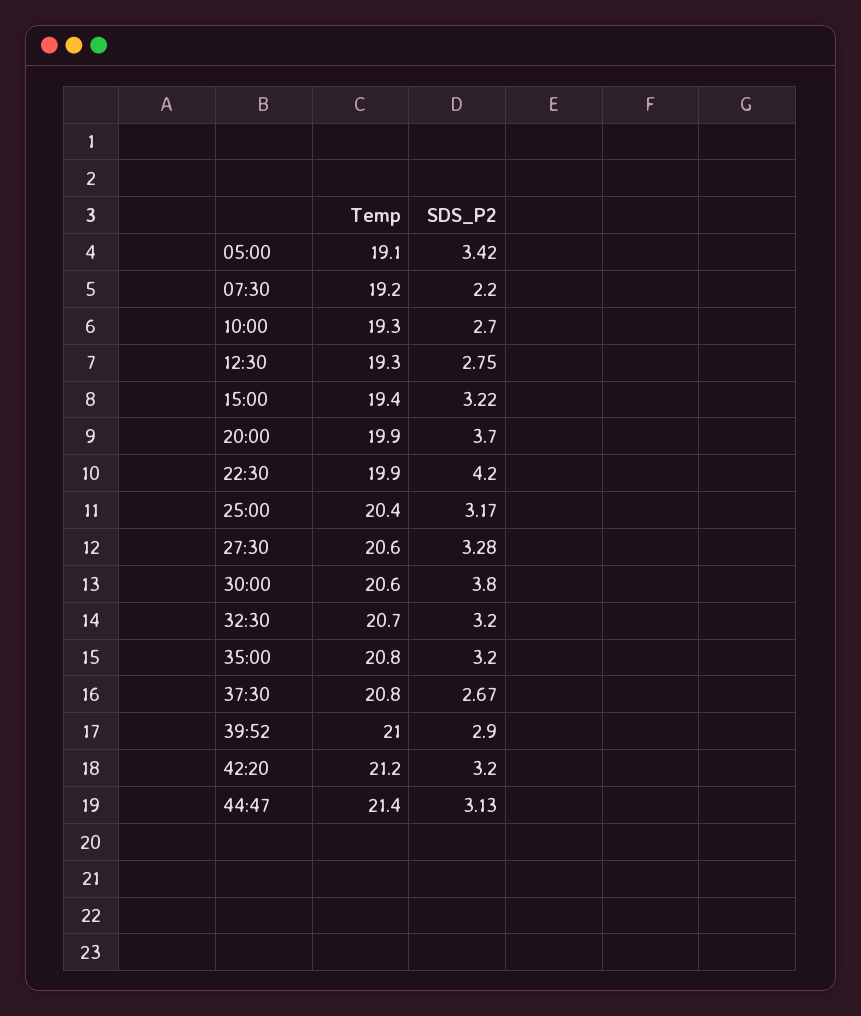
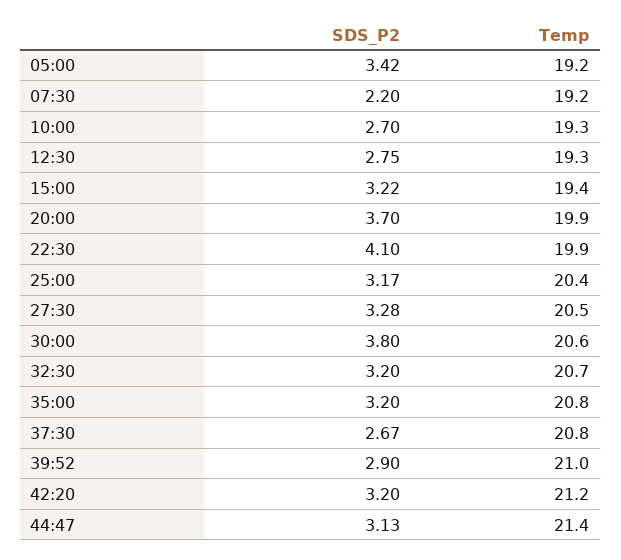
  {
    "Temp": {
-     "05:00": 19.1,
+     "05:00": 19.2,
      "07:30": 19.2,
      "10:00": 19.3,
      "12:30": 19.3,
      "15:00": 19.4,
      "20:00": 19.9,
      "22:30": 19.9,
      "25:00": 20.4,
-     "27:30": 20.6,
+     "27:30": 20.5,
      "30:00": 20.6,
      "32:30": 20.7,
      "35:00": 20.8,
      "37:30": 20.8,
      "39:52": 21,
      "42:20": 21.2,
      "44:47": 21.4
    },
    "SDS_P2": {
      "05:00": 3.42,
      "07:30": 2.2,
      "10:00": 2.7,
      "12:30": 2.75,
      "15:00": 3.22,
      "20:00": 3.7,
-     "22:30": 4.2,
+     "22:30": 4.1,
      "25:00": 3.17,
      "27:30": 3.28,
      "30:00": 3.8,
      "32:30": 3.2,
      "35:00": 3.2,
      "37:30": 2.67,
      "39:52": 2.9,
      "42:20": 3.2,
      "44:47": 3.13
    }
  }

